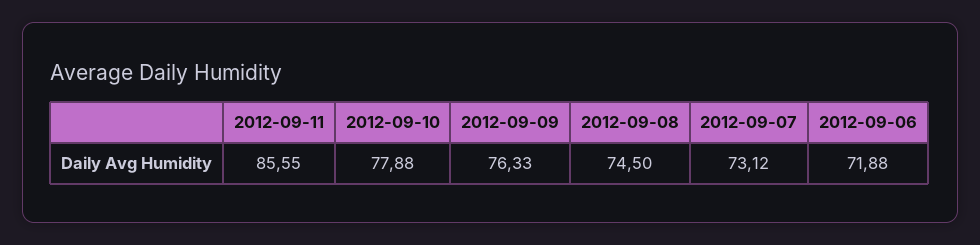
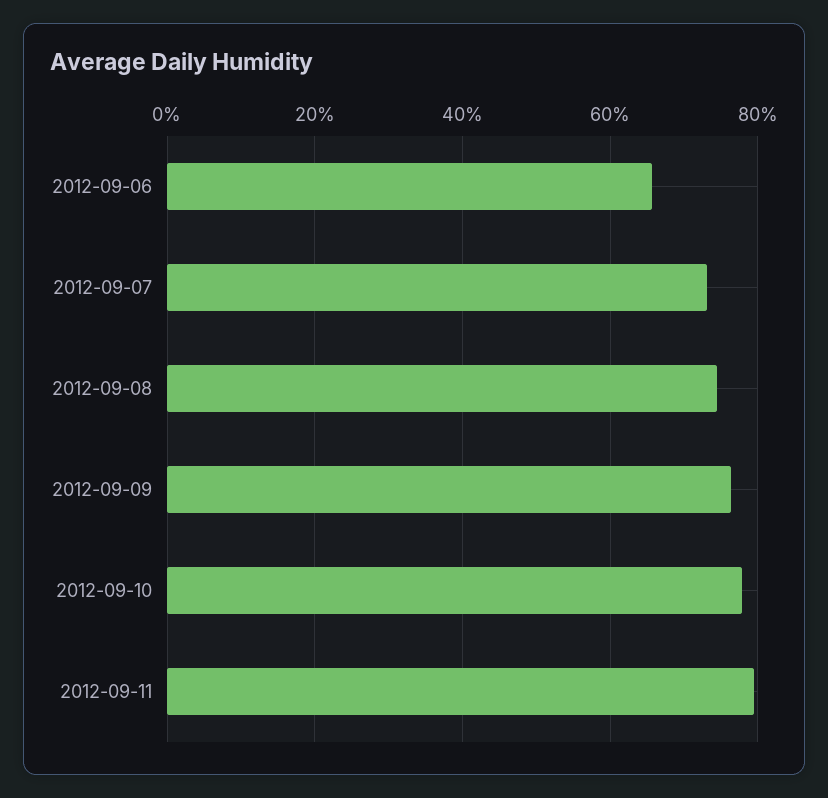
  {
-   "2012-09-11": 85.55,
+   "2012-09-11": 80,
    "2012-09-10": 77.88,
    "2012-09-09": 76.33,
    "2012-09-08": 74.5,
    "2012-09-07": 73.12,
-   "2012-09-06": 71.88
+   "2012-09-06": 66
  }

